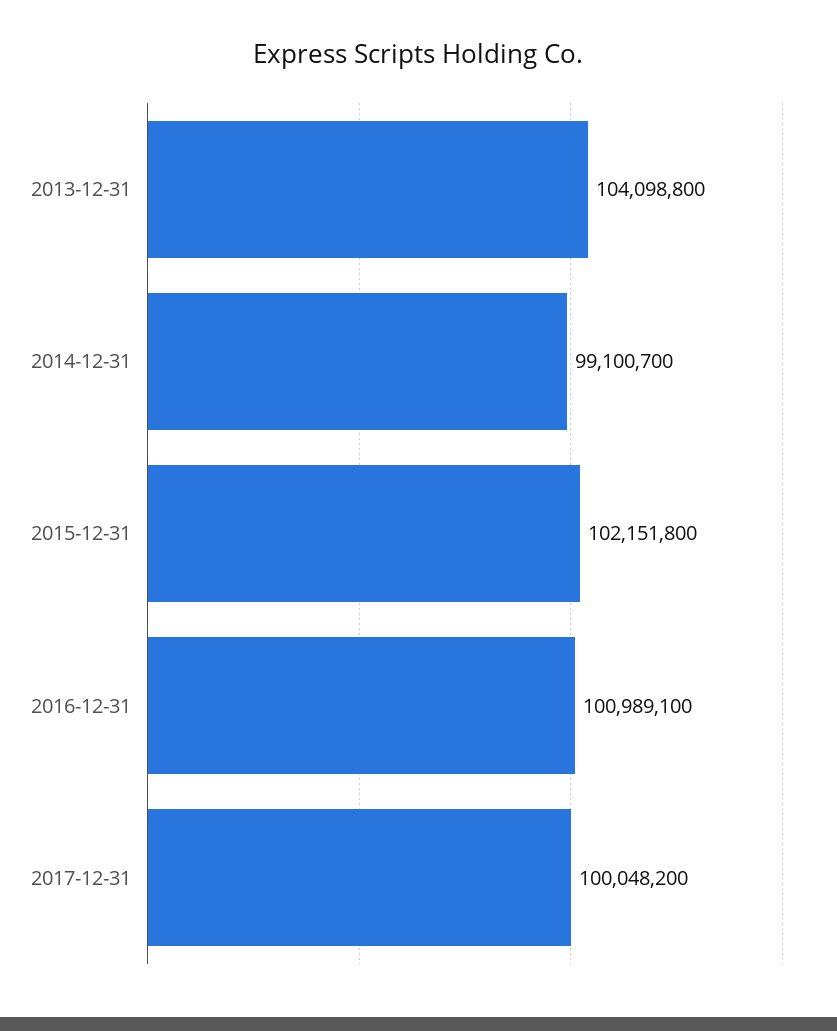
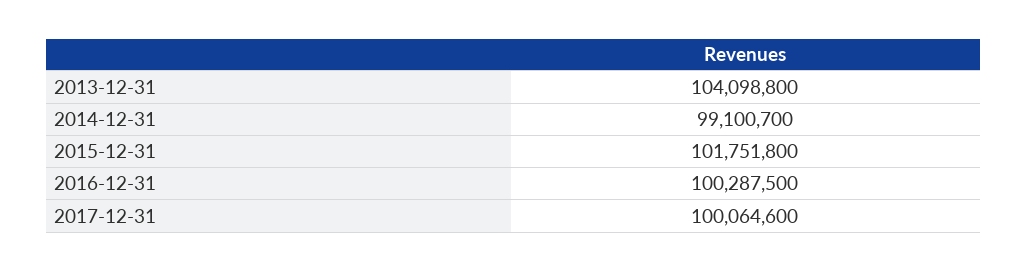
  {
    "2013-12-31": 104098800,
    "2014-12-31": 99100700,
-   "2015-12-31": 102151800,
+   "2015-12-31": 101751800,
-   "2016-12-31": 100989100,
+   "2016-12-31": 100287500,
-   "2017-12-31": 100048200
+   "2017-12-31": 100064600
  }

